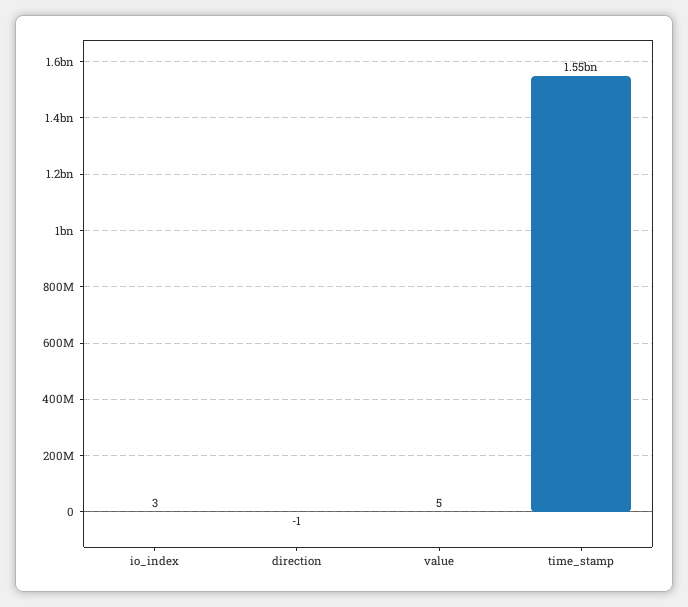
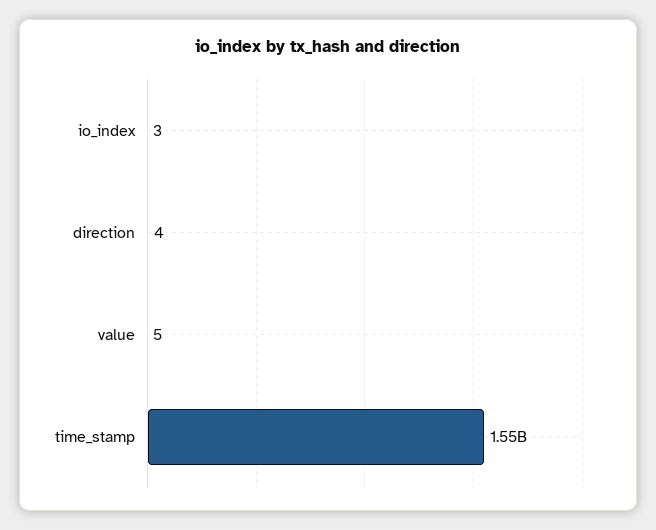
  {
    "io_index": 3,
-   "direction": -1,
+   "direction": 4,
    "value": 5,
    "time_stamp": 1550000000
  }

